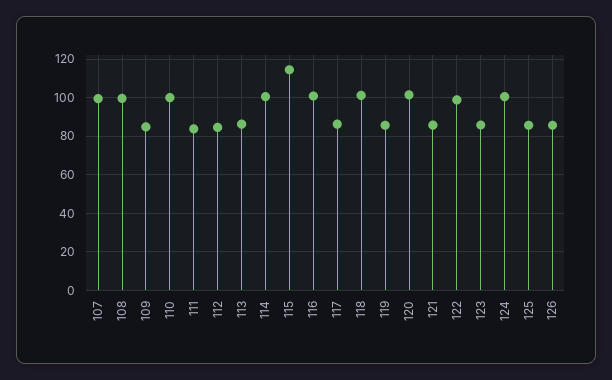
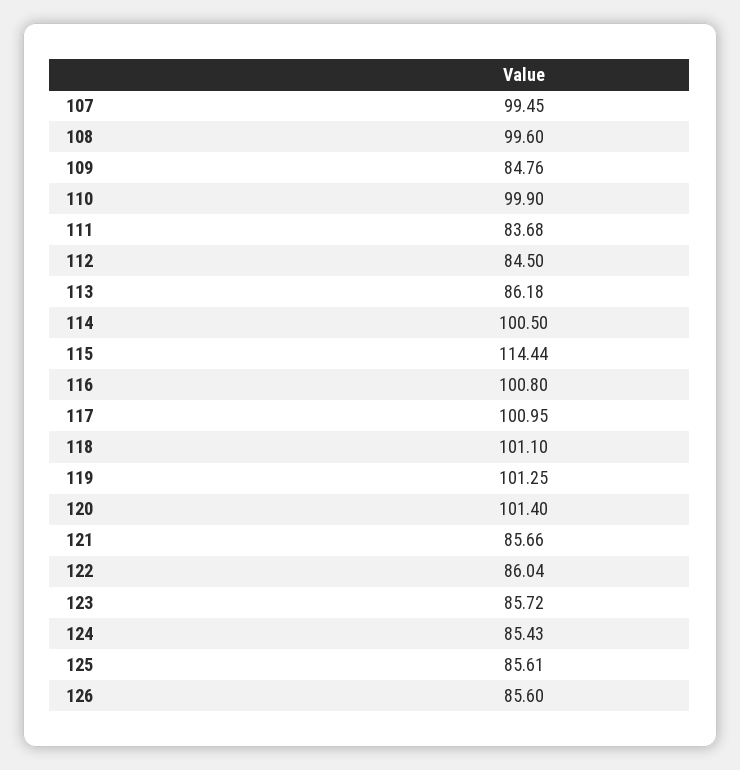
  {
    "107": 99.45,
    "108": 99.6,
    "109": 84.76,
    "110": 99.9,
    "111": 83.68,
    "112": 84.5,
    "113": 86.18,
    "114": 100.5,
    "115": 114.44,
    "116": 100.8,
-   "117": 85,
+   "117": 100.95,
    "118": 101.1,
-   "119": 85,
+   "119": 101.25,
    "120": 101.4,
    "121": 85.66,
-   "122": 100,
+   "122": 86.04,
    "123": 85.72,
-   "124": 100,
+   "124": 85.43,
    "125": 85.61,
    "126": 85.6
  }

